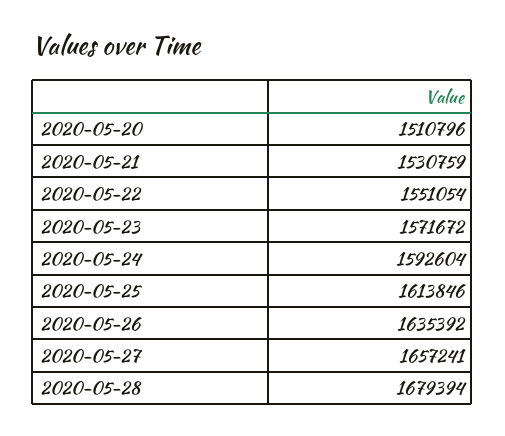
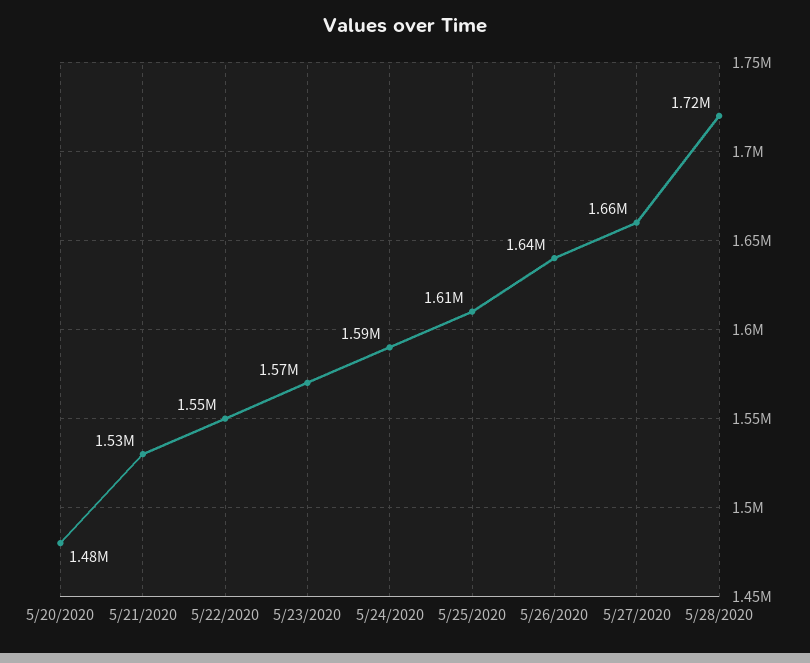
  {
-   "2020-05-20": 1510796,
+   "2020-05-20": 1480000,
    "2020-05-21": 1530759,
    "2020-05-22": 1551054,
    "2020-05-23": 1571672,
    "2020-05-24": 1592604,
    "2020-05-25": 1613846,
    "2020-05-26": 1635392,
    "2020-05-27": 1657241,
-   "2020-05-28": 1679394
+   "2020-05-28": 1720000
  }

